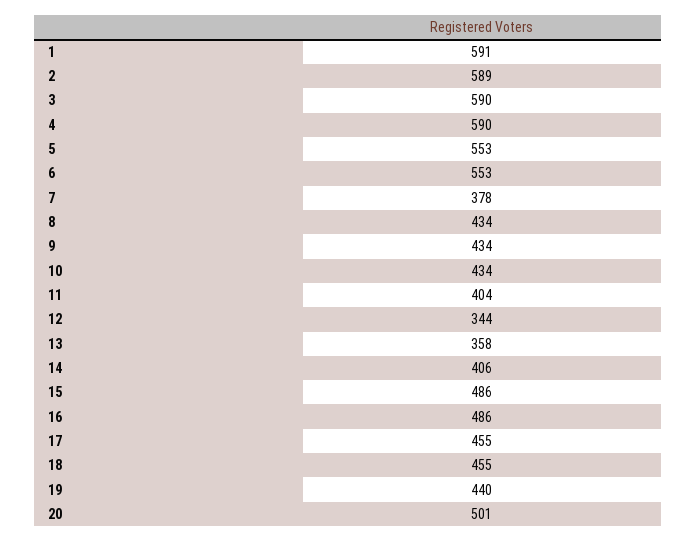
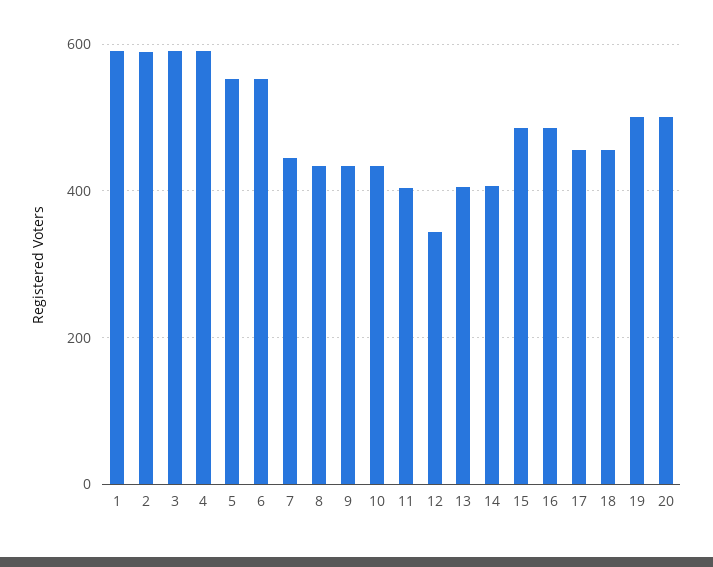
  {
    "1": 591,
    "2": 589,
    "3": 590,
    "4": 590,
    "5": 553,
    "6": 553,
-   "7": 378,
+   "7": 440,
    "8": 434,
    "9": 434,
    "10": 434,
    "11": 404,
    "12": 344,
-   "13": 358,
+   "13": 400,
    "14": 406,
    "15": 486,
    "16": 486,
    "17": 455,
    "18": 455,
-   "19": 440,
+   "19": 500,
    "20": 501
  }

